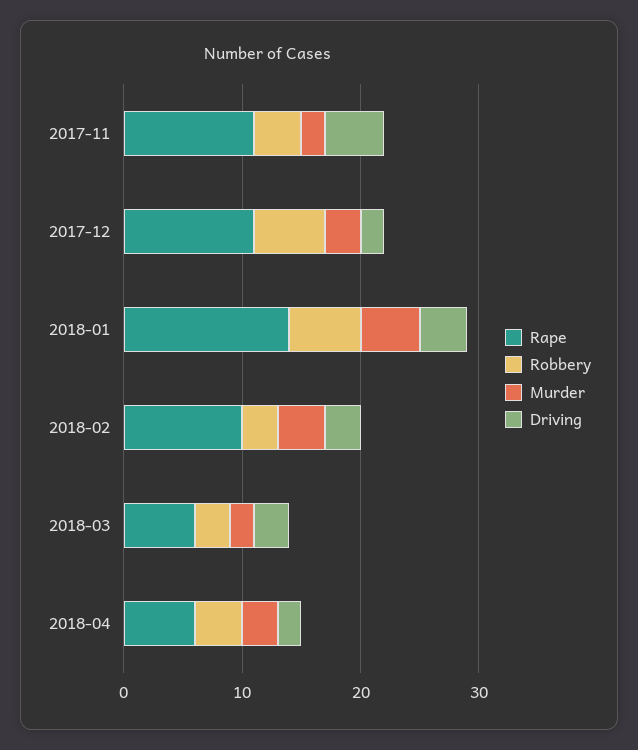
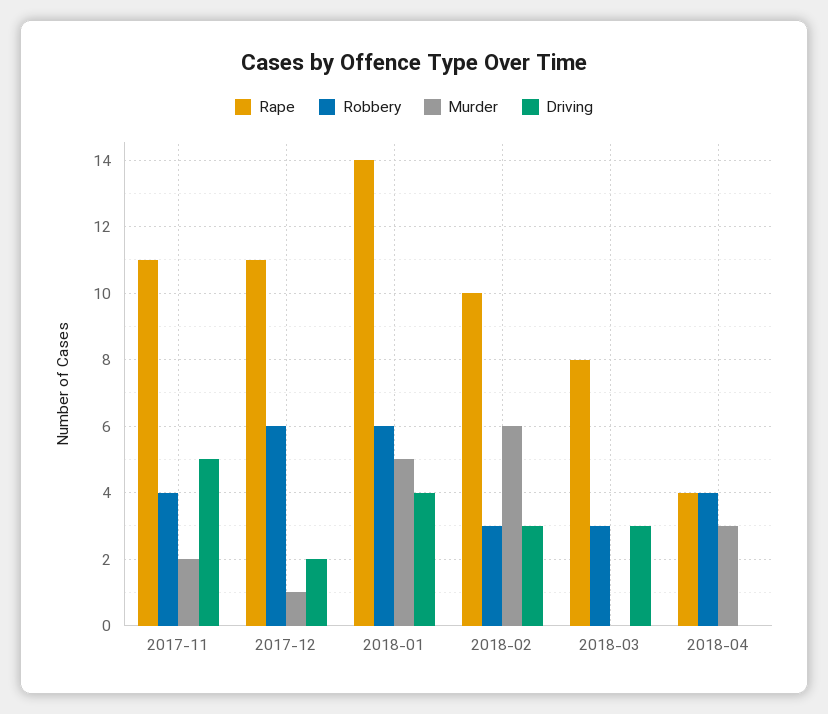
  {
    "Rape": {
      "2017-11": 11,
      "2017-12": 11,
      "2018-01": 14,
      "2018-02": 10,
-     "2018-03": 6,
+     "2018-03": 8,
-     "2018-04": 6
+     "2018-04": 4
    },
    "Robbery": {
      "2017-11": 4,
      "2017-12": 6,
      "2018-01": 6,
      "2018-02": 3,
      "2018-03": 3,
      "2018-04": 4
    },
    "Murder": {
      "2017-11": 2,
-     "2017-12": 3,
+     "2017-12": 1,
      "2018-01": 5,
-     "2018-02": 4,
+     "2018-02": 6,
-     "2018-03": 2,
+     "2018-03": 0,
      "2018-04": 3
    },
    "Driving": {
      "2017-11": 5,
      "2017-12": 2,
      "2018-01": 4,
      "2018-02": 3,
      "2018-03": 3,
-     "2018-04": 2
+     "2018-04": 0
    }
  }

